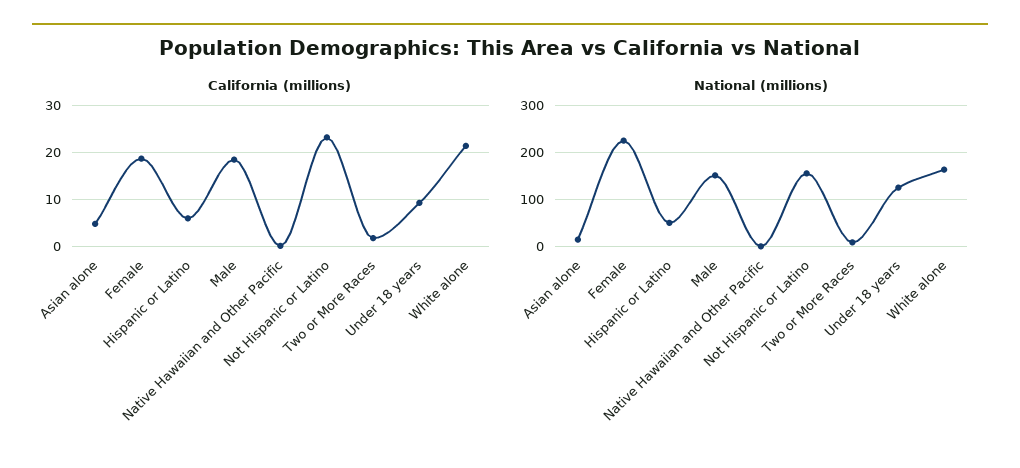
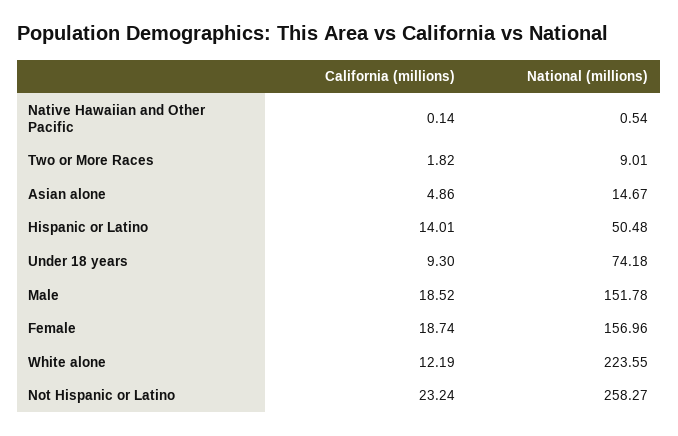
  {
    "California (millions)": {
      "Asian alone": 4.86,
      "Female": 18.74,
-     "Hispanic or Latino": 6,
+     "Hispanic or Latino": 14.01,
      "Male": 18.52,
      "Native Hawaiian and Other Pacific": 0.14,
      "Not Hispanic or Latino": 23.24,
      "Two or More Races": 1.82,
      "Under 18 years": 9.3,
-     "White alone": 22
+     "White alone": 12.19
    },
    "National (millions)": {
      "Asian alone": 14.67,
-     "Female": 220,
+     "Female": 156.96,
      "Hispanic or Latino": 50.48,
      "Male": 151.78,
      "Native Hawaiian and Other Pacific": 0.54,
-     "Not Hispanic or Latino": 160,
+     "Not Hispanic or Latino": 258.27,
      "Two or More Races": 9.01,
-     "Under 18 years": 120,
+     "Under 18 years": 74.18,
-     "White alone": 160
+     "White alone": 223.55
    }
  }

